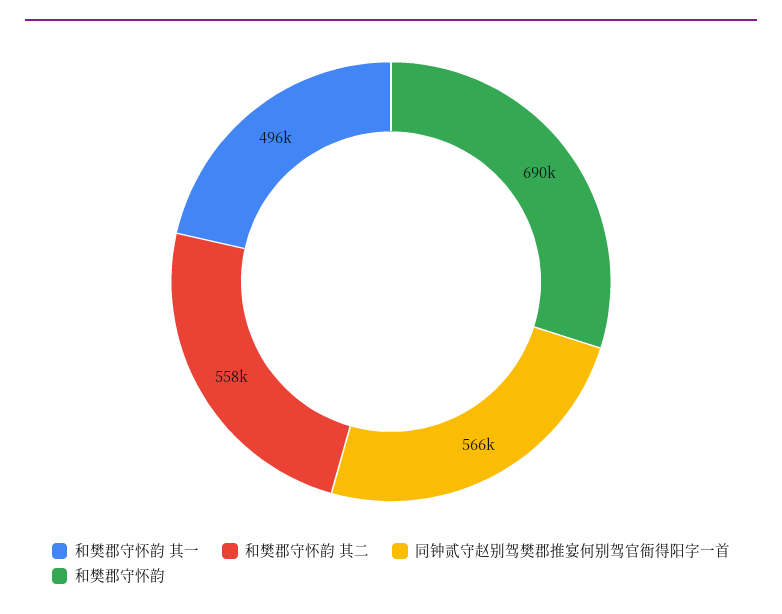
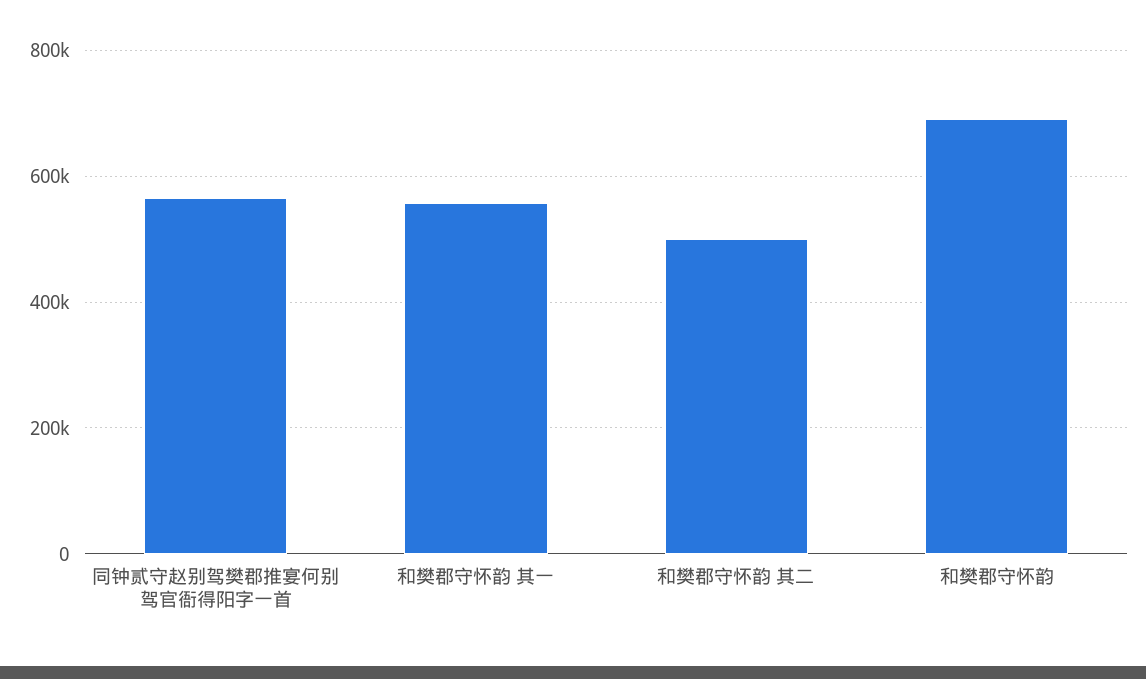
  {
-   "和樊郡守怀韵 其一": 496000,
+   "和樊郡守怀韵 其一": 560000,
-   "和樊郡守怀韵 其二": 558000,
+   "和樊郡守怀韵 其二": 500000,
    "同钟贰守赵别驾樊郡推宴何别驾官衙得阳字一首": 566000,
    "和樊郡守怀韵": 690000
  }

